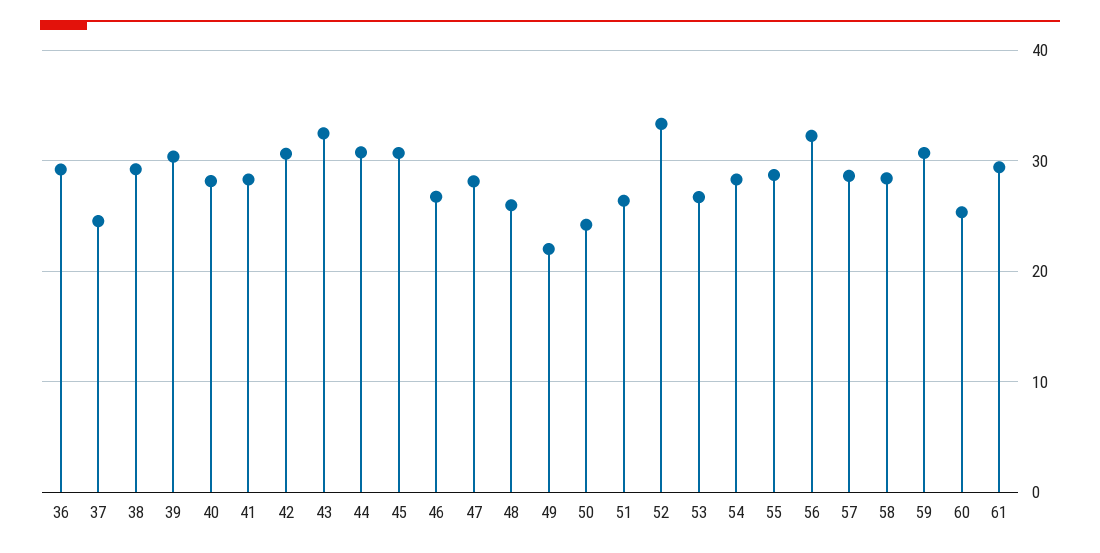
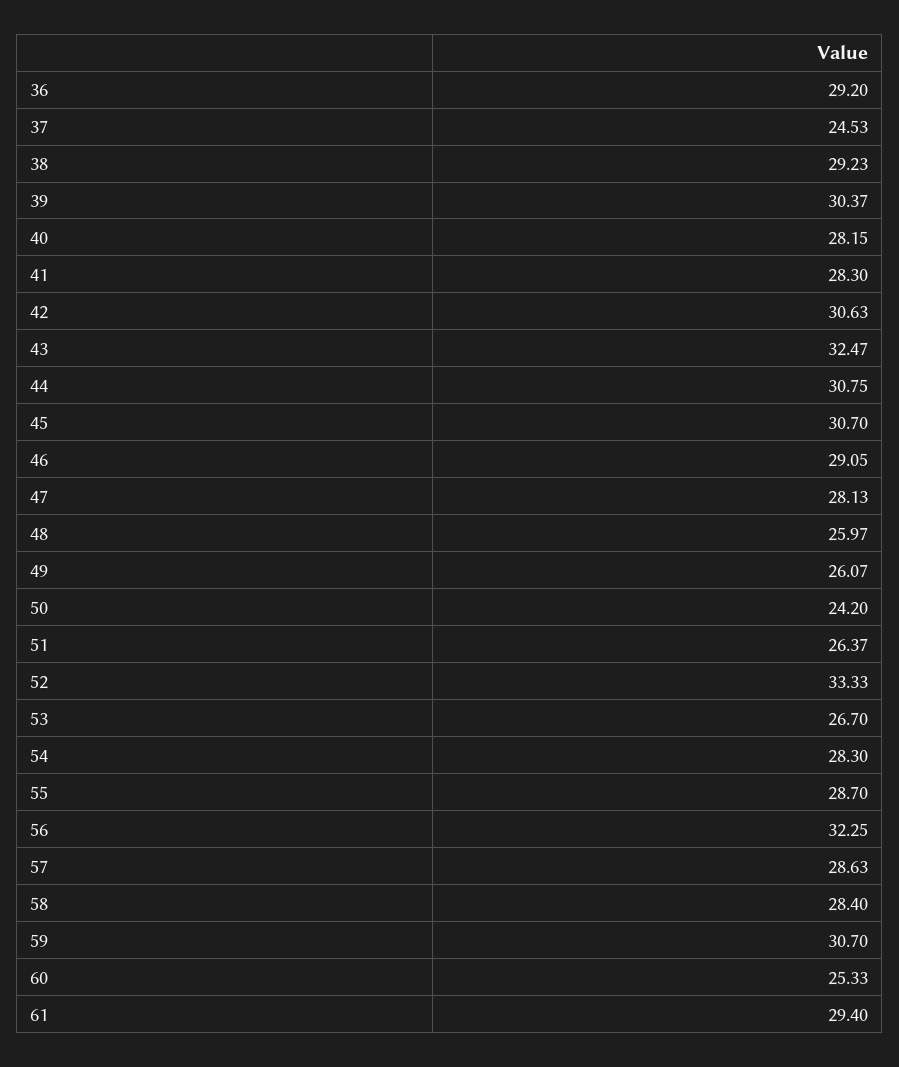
  {
    "36": 29.2,
    "37": 24.53,
    "38": 29.23,
    "39": 30.37,
    "40": 28.15,
    "41": 28.3,
    "42": 30.63,
    "43": 32.47,
    "44": 30.75,
    "45": 30.7,
-   "46": 27,
+   "46": 29.05,
    "47": 28.13,
    "48": 25.97,
-   "49": 22,
+   "49": 26.07,
    "50": 24.2,
    "51": 26.37,
    "52": 33.33,
    "53": 26.7,
    "54": 28.3,
    "55": 28.7,
    "56": 32.25,
    "57": 28.63,
    "58": 28.4,
    "59": 30.7,
    "60": 25.33,
    "61": 29.4
  }

